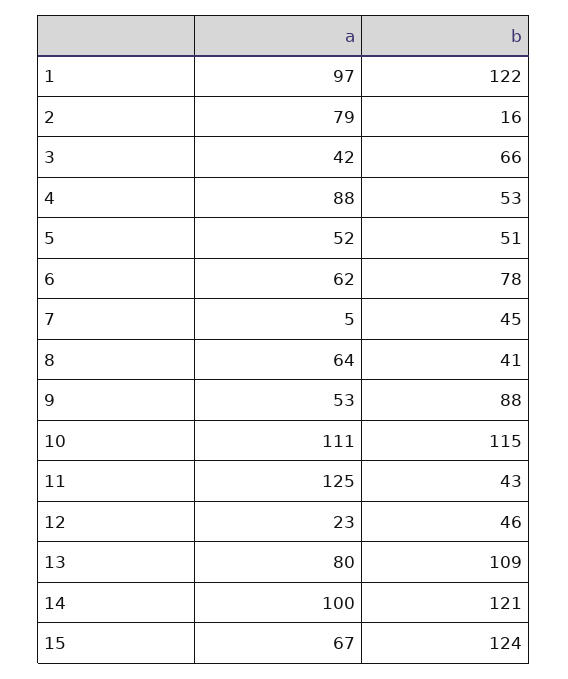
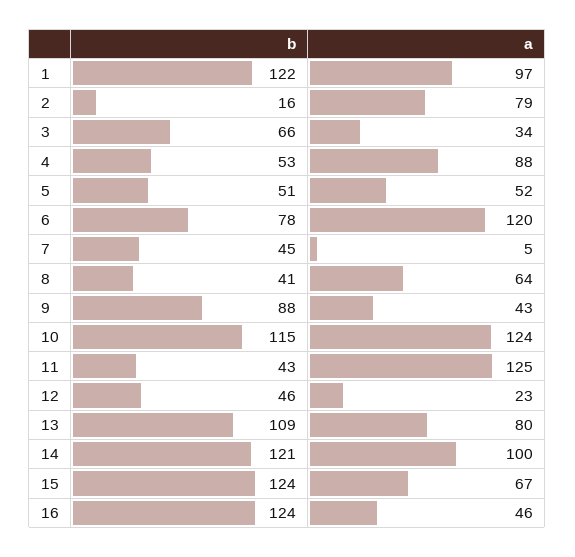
  {
    "a": {
      "1": 97,
      "2": 79,
-     "3": 42,
+     "3": 34,
      "4": 88,
      "5": 52,
-     "6": 62,
+     "6": 120,
      "7": 5,
      "8": 64,
-     "9": 53,
+     "9": 43,
-     "10": 111,
+     "10": 124,
      "11": 125,
      "12": 23,
      "13": 80,
      "14": 100,
-     "15": 67
+     "15": 67,
+     "16": 46
    },
    "b": {
      "1": 122,
      "2": 16,
      "3": 66,
      "4": 53,
      "5": 51,
      "6": 78,
      "7": 45,
      "8": 41,
      "9": 88,
      "10": 115,
      "11": 43,
      "12": 46,
      "13": 109,
      "14": 121,
-     "15": 124
+     "15": 124,
+     "16": 124
    }
  }

